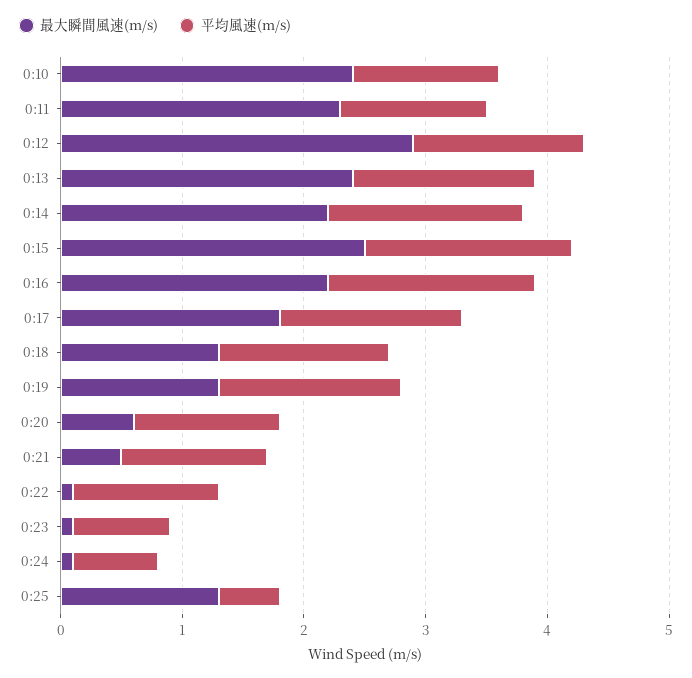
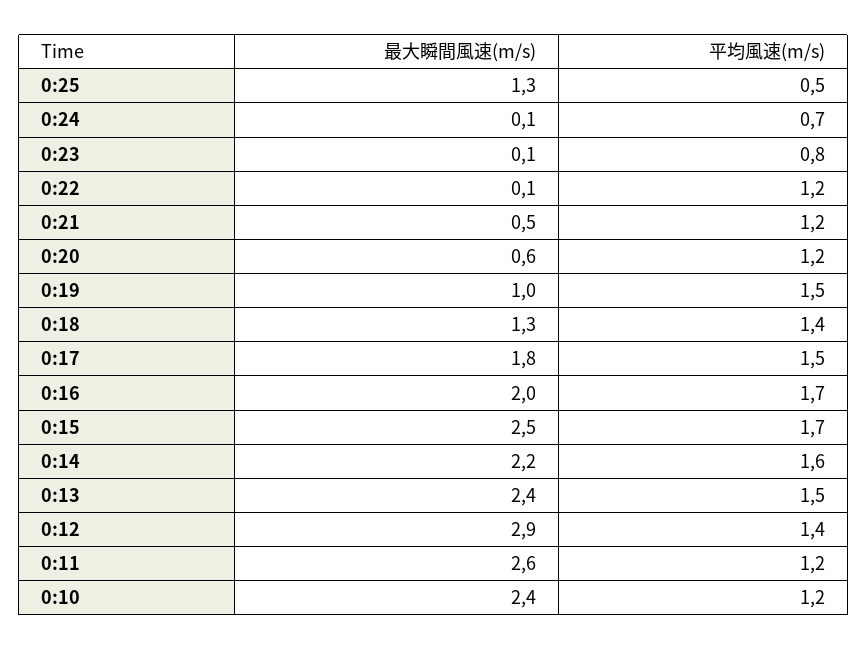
  {
    "最大瞬間風速(m/s)": {
      "0:10": 2.4,
-     "0:11": 2.3,
+     "0:11": 2.6,
      "0:12": 2.9,
      "0:13": 2.4,
      "0:14": 2.2,
      "0:15": 2.5,
-     "0:16": 2.2,
+     "0:16": 2,
      "0:17": 1.8,
      "0:18": 1.3,
-     "0:19": 1.3,
+     "0:19": 1,
      "0:20": 0.6,
      "0:21": 0.5,
      "0:22": 0.1,
      "0:23": 0.1,
      "0:24": 0.1,
      "0:25": 1.3
    },
    "平均風速(m/s)": {
      "0:10": 1.2,
      "0:11": 1.2,
      "0:12": 1.4,
      "0:13": 1.5,
      "0:14": 1.6,
      "0:15": 1.7,
      "0:16": 1.7,
      "0:17": 1.5,
      "0:18": 1.4,
      "0:19": 1.5,
      "0:20": 1.2,
      "0:21": 1.2,
      "0:22": 1.2,
      "0:23": 0.8,
      "0:24": 0.7,
      "0:25": 0.5
    }
  }

